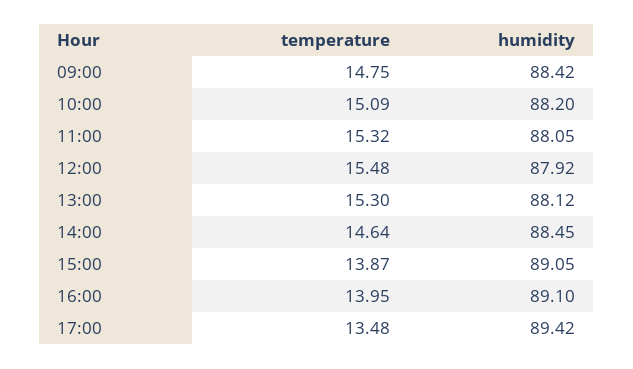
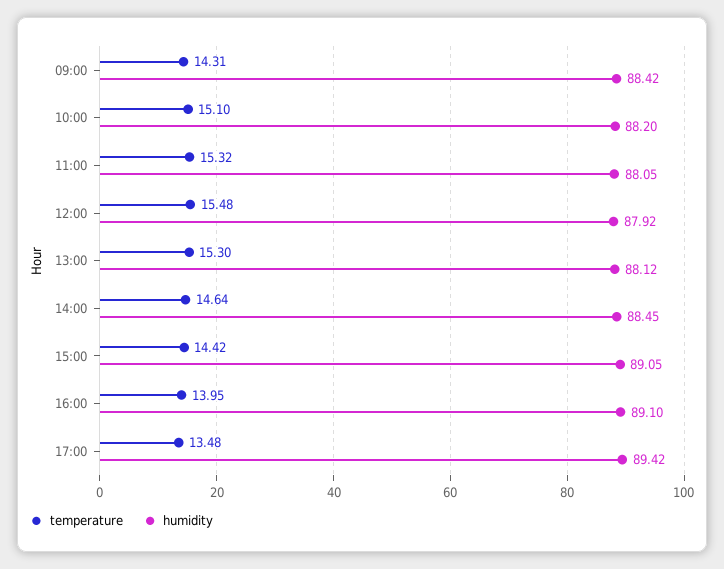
  {
    "temperature": {
-     "09:00": 14.75,
+     "09:00": 14.31,
-     "10:00": 15.09,
+     "10:00": 15.1,
      "11:00": 15.32,
      "12:00": 15.48,
      "13:00": 15.3,
      "14:00": 14.64,
-     "15:00": 13.87,
+     "15:00": 14.42,
      "16:00": 13.95,
      "17:00": 13.48
    },
    "humidity": {
      "09:00": 88.42,
      "10:00": 88.2,
      "11:00": 88.05,
      "12:00": 87.92,
      "13:00": 88.12,
      "14:00": 88.45,
      "15:00": 89.05,
      "16:00": 89.1,
      "17:00": 89.42
    }
  }

